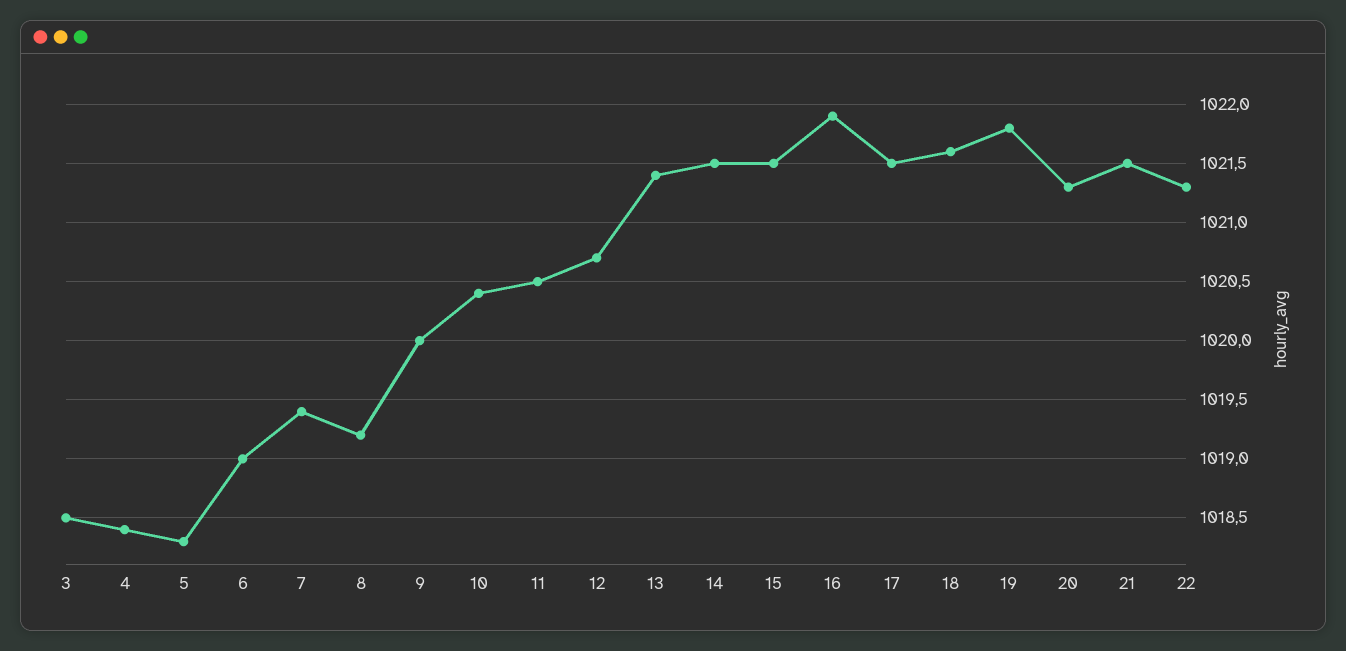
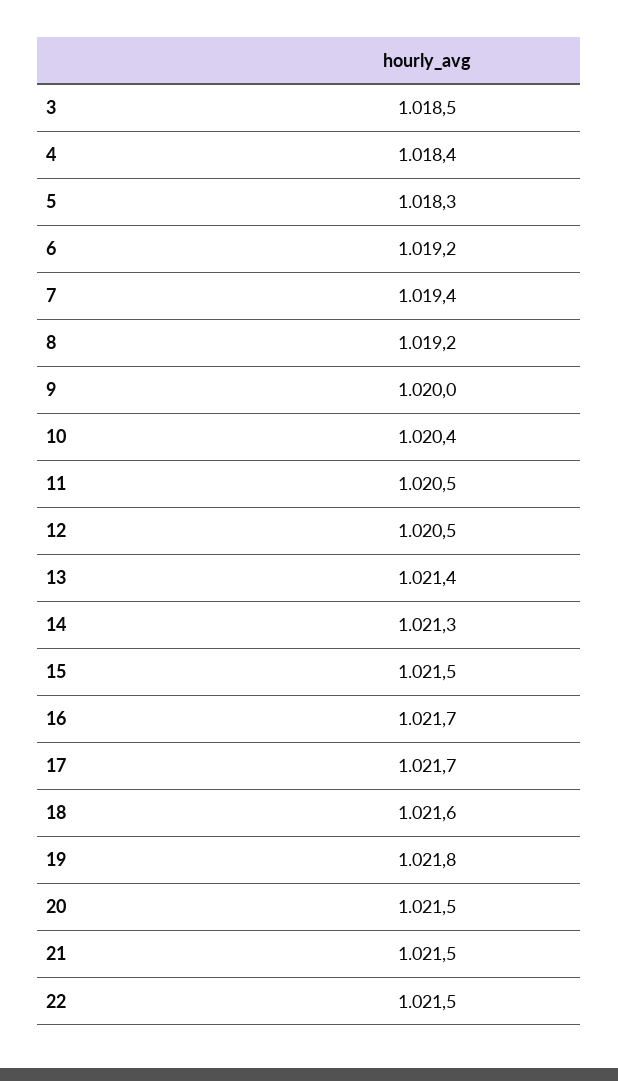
  {
    "3": 1018.5,
    "4": 1018.4,
    "5": 1018.3,
-   "6": 1019,
+   "6": 1019.2,
    "7": 1019.4,
    "8": 1019.2,
    "9": 1020,
    "10": 1020.4,
    "11": 1020.5,
-   "12": 1020.7,
+   "12": 1020.5,
    "13": 1021.4,
-   "14": 1021.5,
+   "14": 1021.3,
    "15": 1021.5,
-   "16": 1021.9,
+   "16": 1021.7,
-   "17": 1021.5,
+   "17": 1021.7,
    "18": 1021.6,
    "19": 1021.8,
-   "20": 1021.3,
+   "20": 1021.5,
    "21": 1021.5,
-   "22": 1021.3
+   "22": 1021.5
  }

